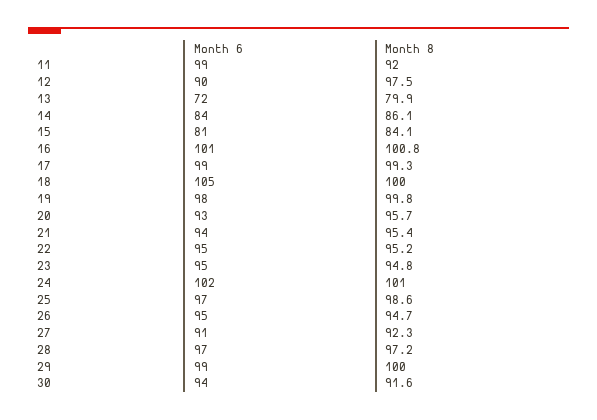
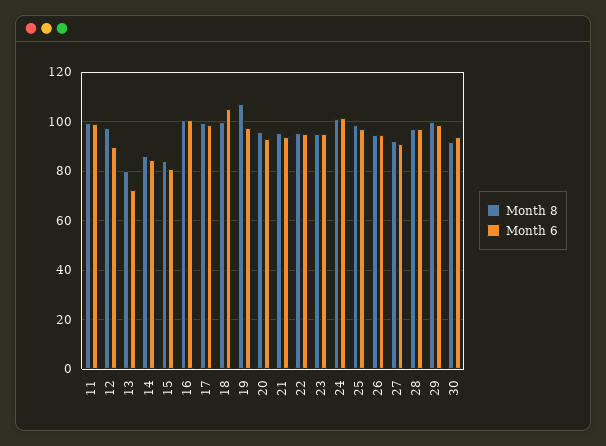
  {
    "Month 6": {
      "11": 99,
      "12": 90,
      "13": 72,
      "14": 84,
      "15": 81,
      "16": 101,
      "17": 99,
      "18": 105,
      "19": 98,
      "20": 93,
      "21": 94,
      "22": 95,
      "23": 95,
      "24": 102,
      "25": 97,
      "26": 95,
      "27": 91,
      "28": 97,
      "29": 99,
      "30": 94
    },
    "Month 8": {
-     "11": 92,
+     "11": 100,
      "12": 97.5,
      "13": 79.9,
      "14": 86.1,
      "15": 84.1,
      "16": 100.8,
      "17": 99.3,
      "18": 100,
-     "19": 99.8,
+     "19": 107.5,
      "20": 95.7,
      "21": 95.4,
      "22": 95.2,
      "23": 94.8,
      "24": 101,
      "25": 98.6,
      "26": 94.7,
      "27": 92.3,
      "28": 97.2,
      "29": 100,
      "30": 91.6
    }
  }

